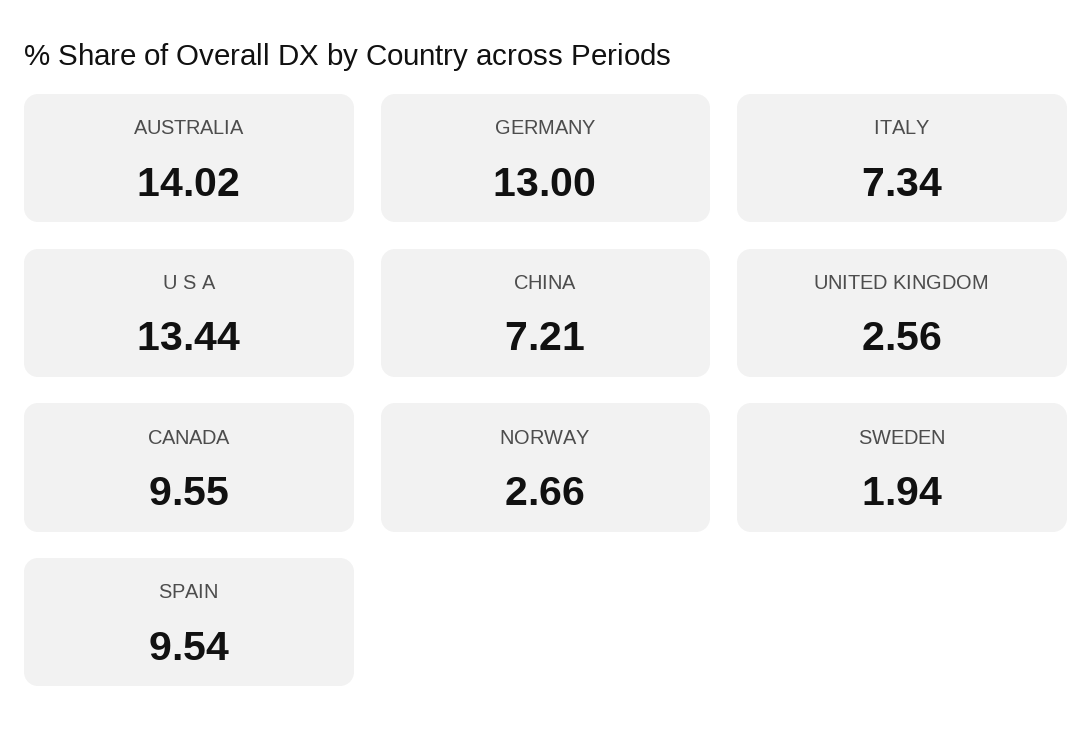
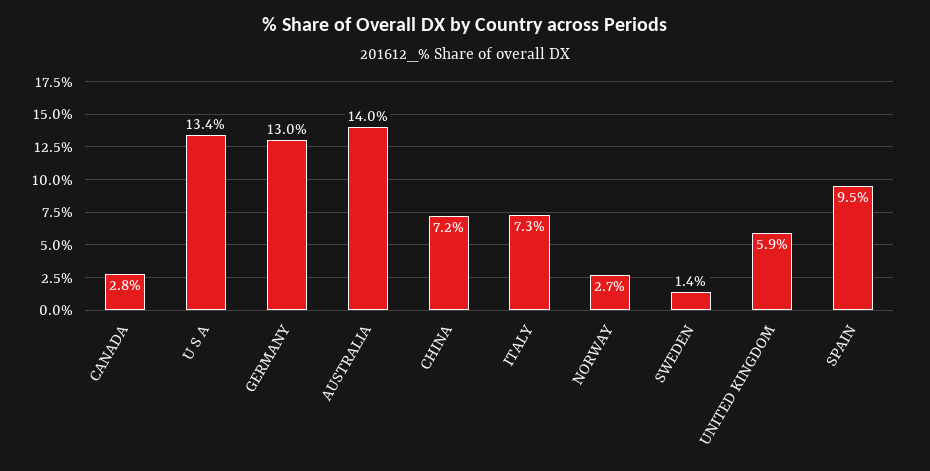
  {
    "AUSTRALIA": 14.02,
    "GERMANY": 13,
    "ITALY": 7.34,
    "U S A": 13.44,
    "CHINA": 7.21,
-   "UNITED KINGDOM": 2.56,
+   "UNITED KINGDOM": 5.9,
-   "CANADA": 9.55,
+   "CANADA": 2.8,
    "NORWAY": 2.66,
-   "SWEDEN": 1.94,
+   "SWEDEN": 1.4,
    "SPAIN": 9.54
  }

